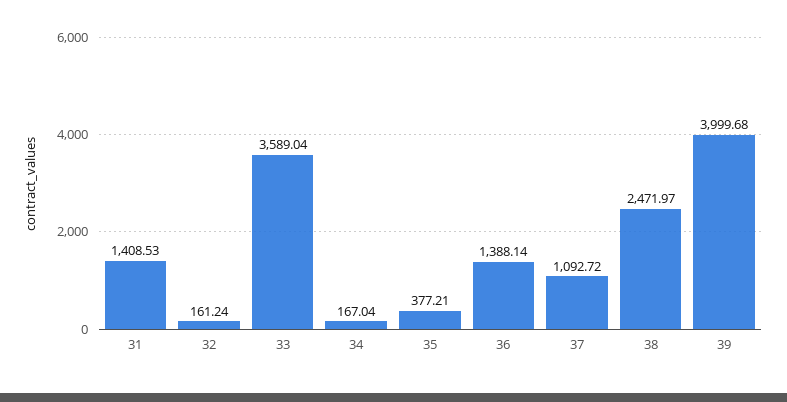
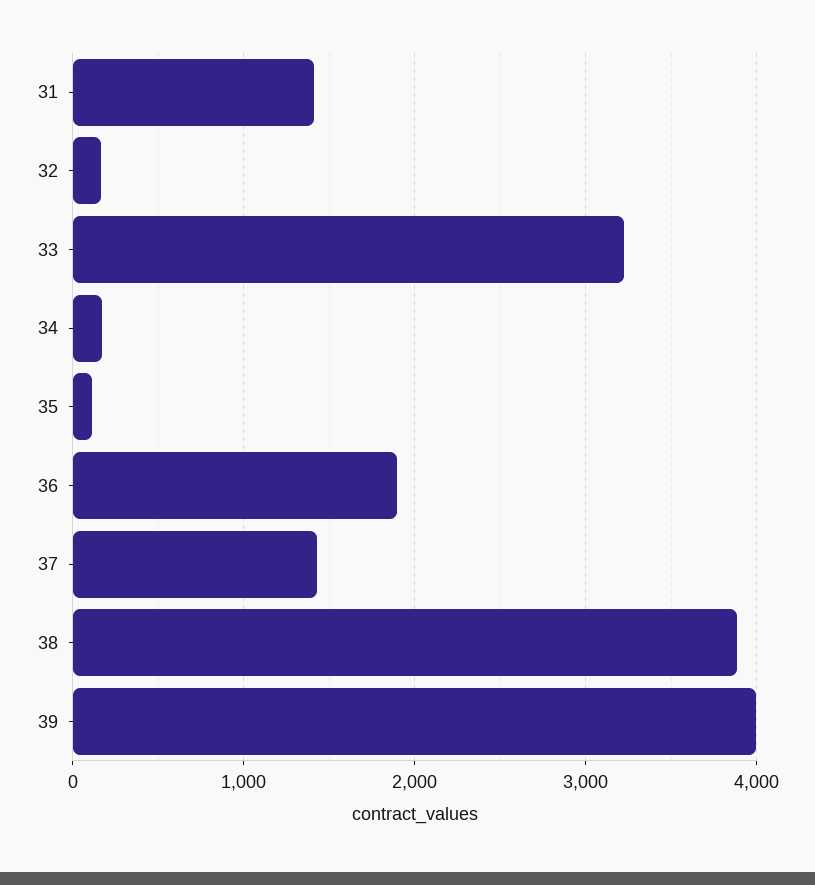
  {
    "31": 1408.53,
    "32": 161.24,
-   "33": 3589.04,
+   "33": 3200,
    "34": 167.04,
-   "35": 377.21,
+   "35": 100,
-   "36": 1388.14,
+   "36": 1900,
-   "37": 1092.72,
+   "37": 1400,
-   "38": 2471.97,
+   "38": 3900,
    "39": 3999.68
  }

